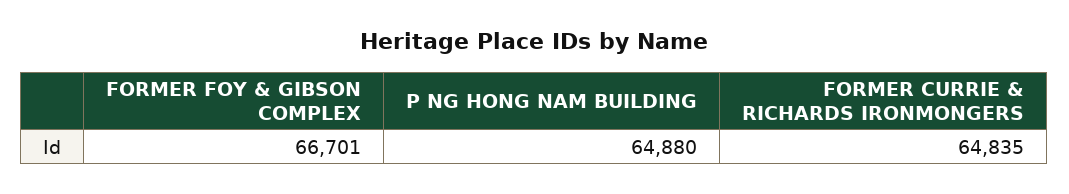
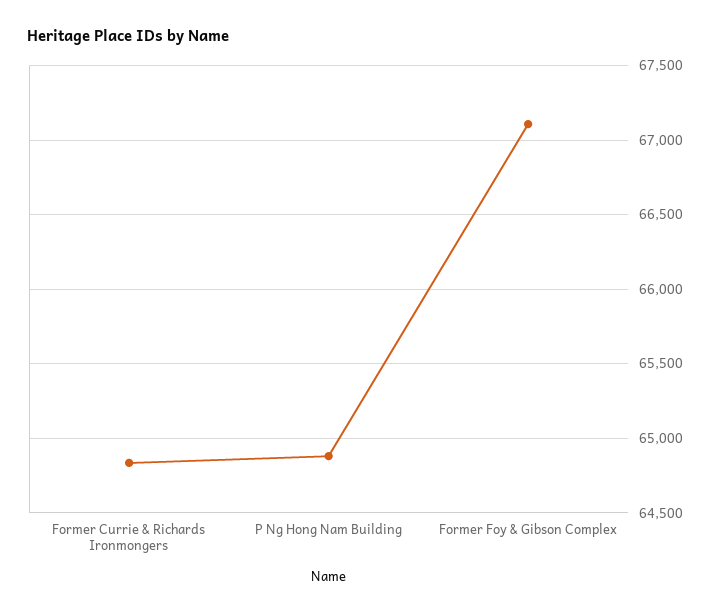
  {
-   "FORMER FOY & GIBSON COMPLEX": 66701,
+   "FORMER FOY & GIBSON COMPLEX": 67100,
    "P NG HONG NAM BUILDING": 64880,
    "FORMER CURRIE & RICHARDS IRONMONGERS": 64835
  }

